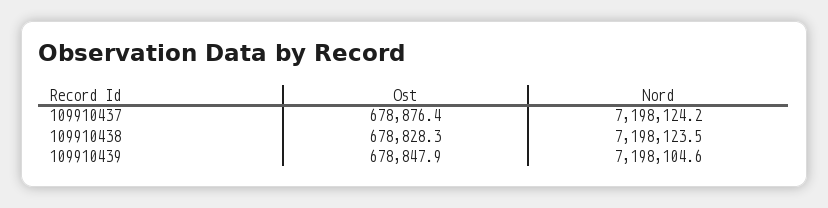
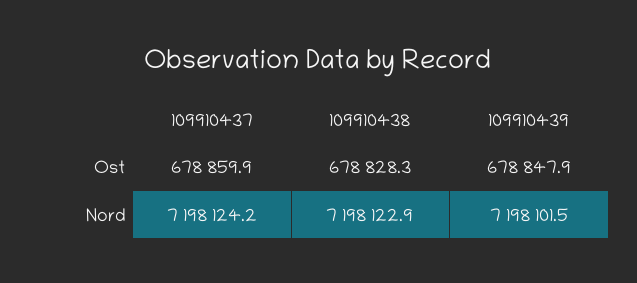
  {
    "Ost": {
-     "109910437": 678876.4,
+     "109910437": 678859.9,
      "109910438": 678828.3,
      "109910439": 678847.9
    },
    "Nord": {
      "109910437": 7198124.2,
-     "109910438": 7198123.5,
+     "109910438": 7198122.9,
-     "109910439": 7198104.6
+     "109910439": 7198101.5
    }
  }

